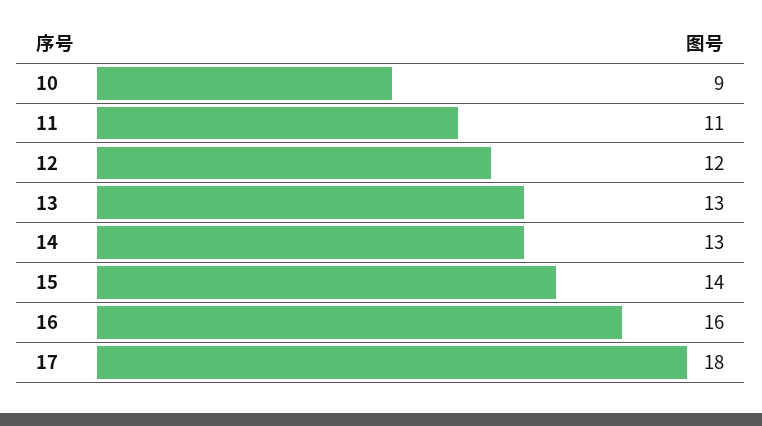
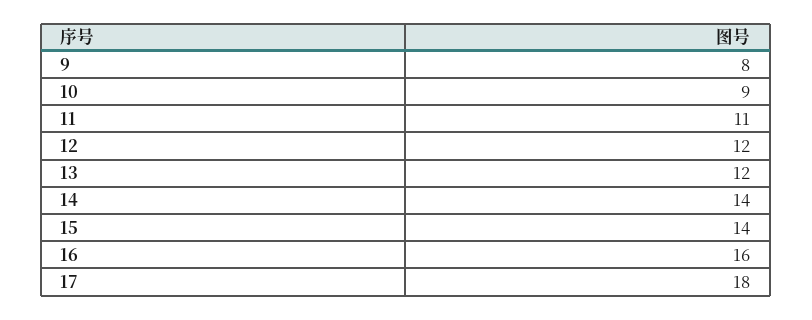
  {
    "10": 9,
    "11": 11,
    "12": 12,
-   "13": 13,
+   "13": 12,
-   "14": 13,
+   "14": 14,
    "15": 14,
    "16": 16,
-   "17": 18
+   "17": 18,
+   "9": 8
  }

